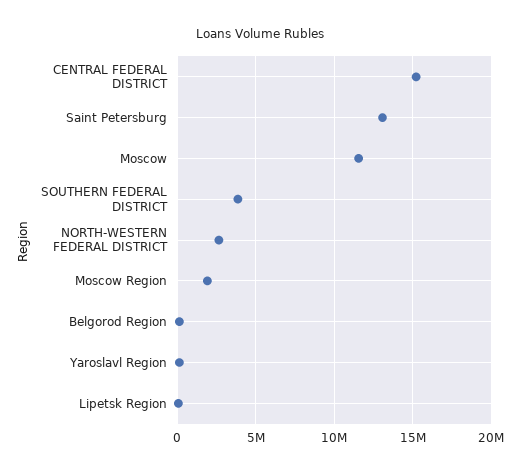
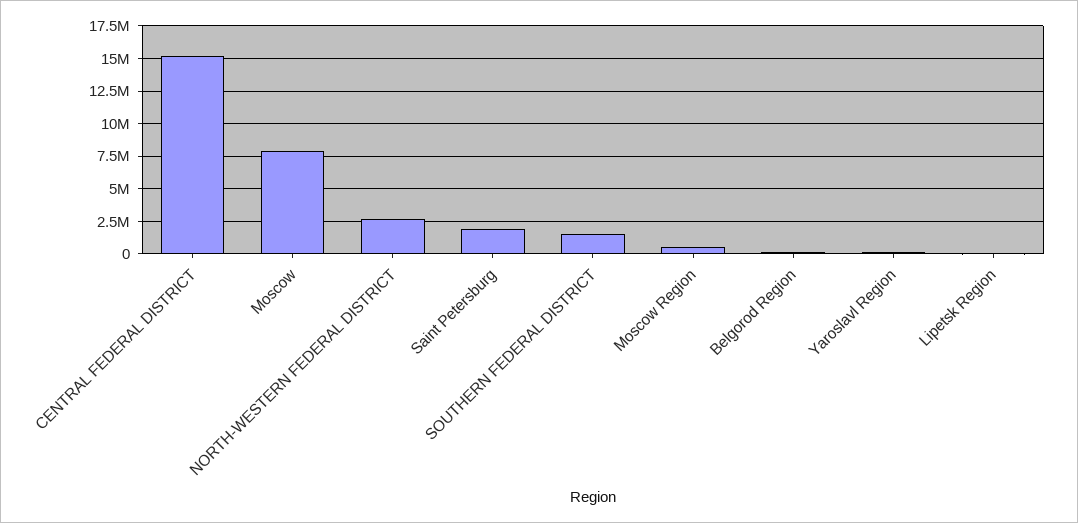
  {
    "CENTRAL FEDERAL DISTRICT": 15000000,
-   "Saint Petersburg": 13000000,
+   "Saint Petersburg": 2000000,
-   "Moscow": 11500000,
+   "Moscow": 8000000,
-   "SOUTHERN FEDERAL DISTRICT": 4000000,
+   "SOUTHERN FEDERAL DISTRICT": 1500000,
    "NORTH-WESTERN FEDERAL DISTRICT": 2500000,
-   "Moscow Region": 2000000,
+   "Moscow Region": 500000,
    "Belgorod Region": 0,
    "Yaroslavl Region": 0,
    "Lipetsk Region": 0
  }

